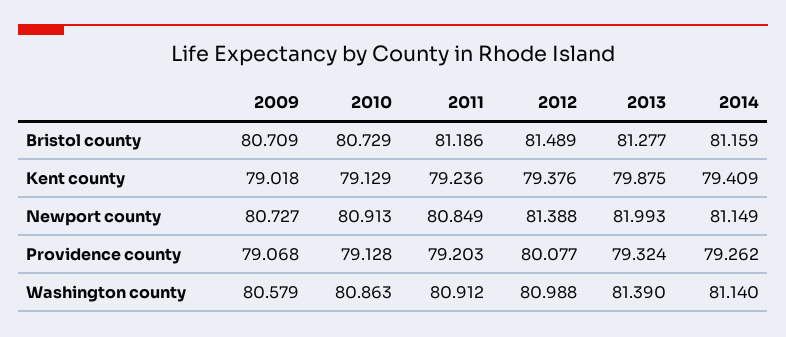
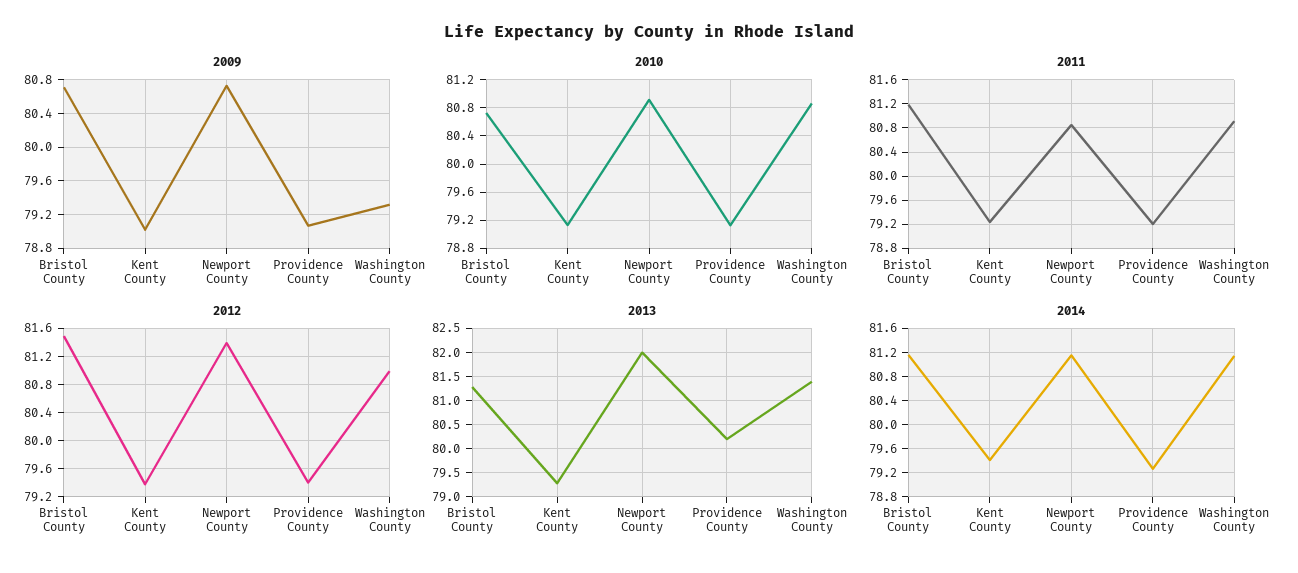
  {
    "2009": {
      "Bristol county": 80.709,
      "Kent county": 79.018,
      "Newport county": 80.727,
      "Providence county": 79.068,
-     "Washington county": 80.579
+     "Washington county": 79.3
    },
    "2010": {
      "Bristol county": 80.729,
      "Kent county": 79.129,
      "Newport county": 80.913,
      "Providence county": 79.128,
      "Washington county": 80.863
    },
    "2011": {
      "Bristol county": 81.186,
      "Kent county": 79.236,
      "Newport county": 80.849,
      "Providence county": 79.203,
      "Washington county": 80.912
    },
    "2012": {
      "Bristol county": 81.489,
      "Kent county": 79.376,
      "Newport county": 81.388,
-     "Providence county": 80.077,
+     "Providence county": 79.4,
      "Washington county": 80.988
    },
    "2013": {
      "Bristol county": 81.277,
-     "Kent county": 79.875,
+     "Kent county": 79.25,
      "Newport county": 81.993,
-     "Providence county": 79.324,
+     "Providence county": 80.25,
      "Washington county": 81.39
    },
    "2014": {
      "Bristol county": 81.159,
      "Kent county": 79.409,
      "Newport county": 81.149,
      "Providence county": 79.262,
      "Washington county": 81.14
    }
  }

